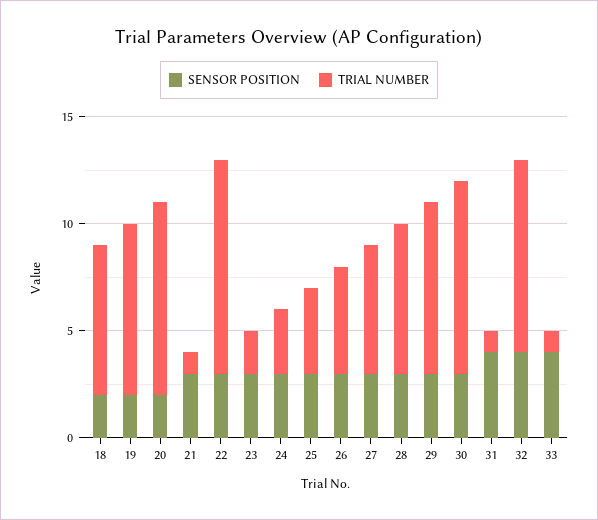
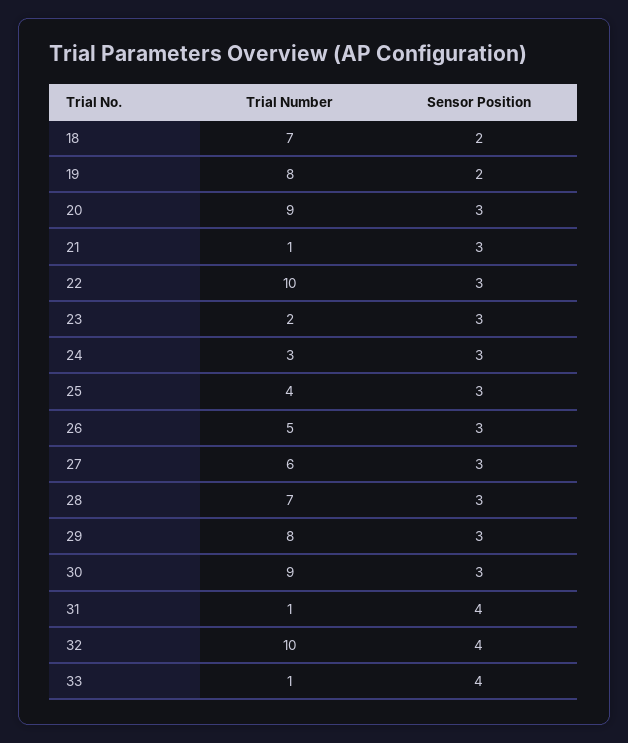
  {
    "SENSOR POSITION": {
      "18": 2,
      "19": 2,
-     "20": 2,
+     "20": 3,
      "21": 3,
      "22": 3,
      "23": 3,
      "24": 3,
      "25": 3,
      "26": 3,
      "27": 3,
      "28": 3,
      "29": 3,
      "30": 3,
      "31": 4,
      "32": 4,
      "33": 4
    },
    "TRIAL NUMBER": {
      "18": 7,
      "19": 8,
      "20": 9,
      "21": 1,
      "22": 10,
      "23": 2,
      "24": 3,
      "25": 4,
      "26": 5,
      "27": 6,
      "28": 7,
      "29": 8,
      "30": 9,
      "31": 1,
-     "32": 9,
+     "32": 10,
      "33": 1
    }
  }

